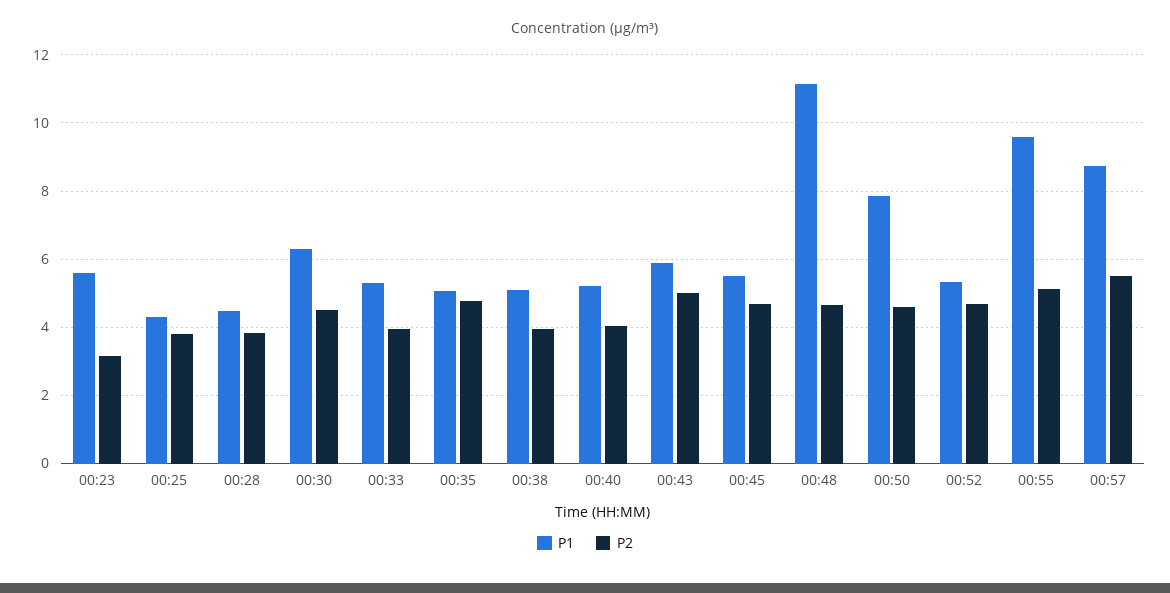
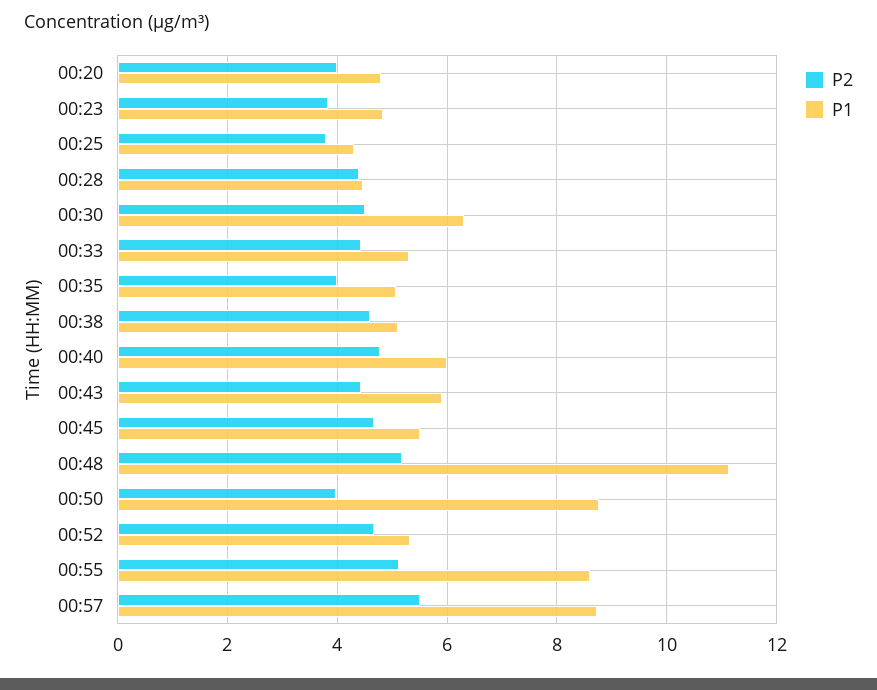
  {
    "P1": {
-     "00:23": 5.6,
+     "00:23": 4.8,
      "00:25": 4.4,
      "00:28": 4.4,
      "00:30": 6.4,
      "00:33": 5.4,
      "00:35": 5,
      "00:38": 5.2,
-     "00:40": 5.2,
+     "00:40": 6,
      "00:43": 6,
      "00:45": 5.6,
      "00:48": 11.2,
-     "00:50": 7.8,
+     "00:50": 8.8,
      "00:52": 5.4,
-     "00:55": 9.6,
+     "00:55": 8.6,
-     "00:57": 8.8
+     "00:57": 8.8,
+     "00:20": 4.8
    },
    "P2": {
-     "00:23": 3.2,
+     "00:23": 3.8,
      "00:25": 3.8,
-     "00:28": 3.8,
+     "00:28": 4.4,
      "00:30": 4.6,
-     "00:33": 4,
+     "00:33": 4.4,
-     "00:35": 4.8,
+     "00:35": 4,
-     "00:38": 4,
+     "00:38": 4.6,
-     "00:40": 4,
+     "00:40": 4.8,
-     "00:43": 5,
+     "00:43": 4.4,
      "00:45": 4.6,
-     "00:48": 4.6,
+     "00:48": 5.2,
-     "00:50": 4.6,
+     "00:50": 4,
      "00:52": 4.6,
      "00:55": 5.2,
-     "00:57": 5.6
+     "00:57": 5.6,
+     "00:20": 4
    }
  }

